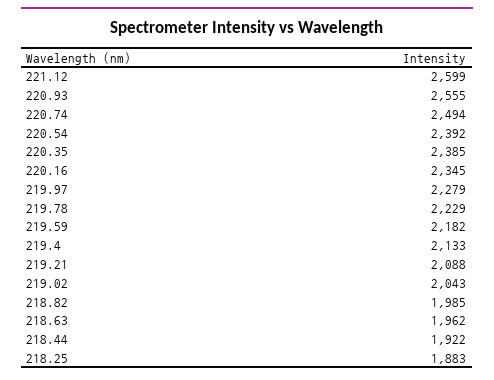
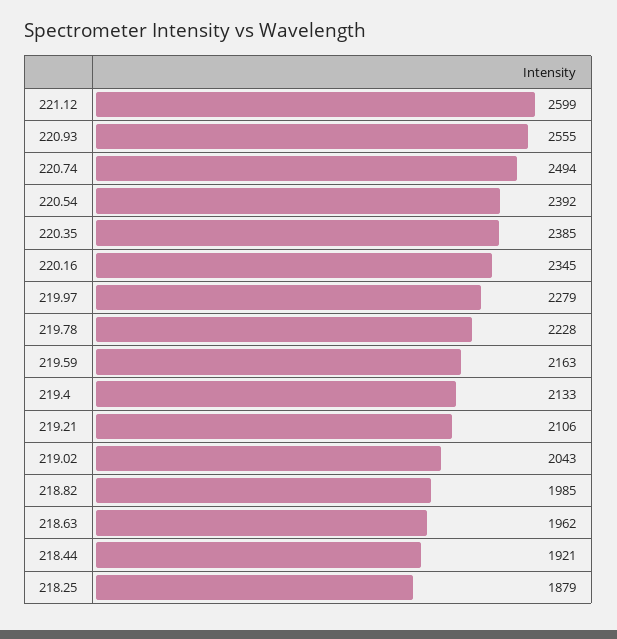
  {
    "221.12": 2599,
    "220.93": 2555,
    "220.74": 2494,
    "220.54": 2392,
    "220.35": 2385,
    "220.16": 2345,
    "219.97": 2279,
-   "219.78": 2229,
+   "219.78": 2228,
-   "219.59": 2182,
+   "219.59": 2163,
    "219.4": 2133,
-   "219.21": 2088,
+   "219.21": 2106,
    "219.02": 2043,
    "218.82": 1985,
    "218.63": 1962,
-   "218.44": 1922,
+   "218.44": 1921,
-   "218.25": 1883
+   "218.25": 1879
  }

